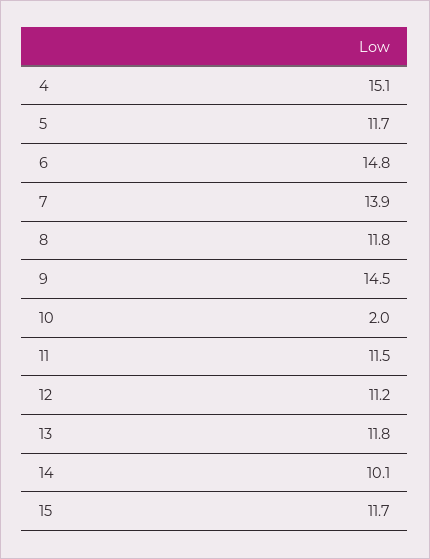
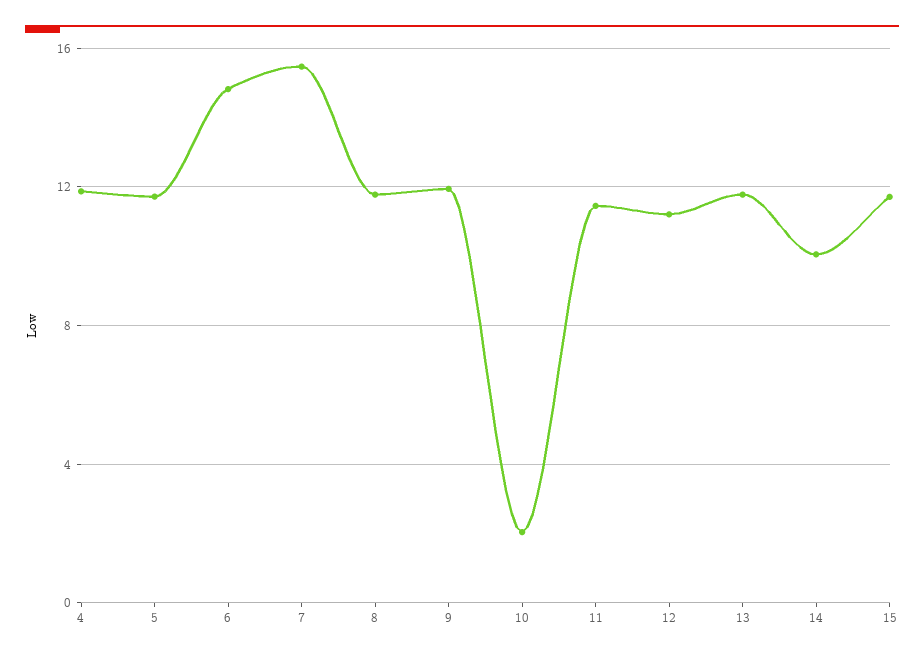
  {
-   "4": 15.1,
+   "4": 12,
    "5": 11.7,
    "6": 14.8,
-   "7": 13.9,
+   "7": 15.5,
    "8": 11.8,
-   "9": 14.5,
+   "9": 12,
    "10": 2,
    "11": 11.5,
    "12": 11.2,
    "13": 11.8,
    "14": 10.1,
    "15": 11.7
  }

